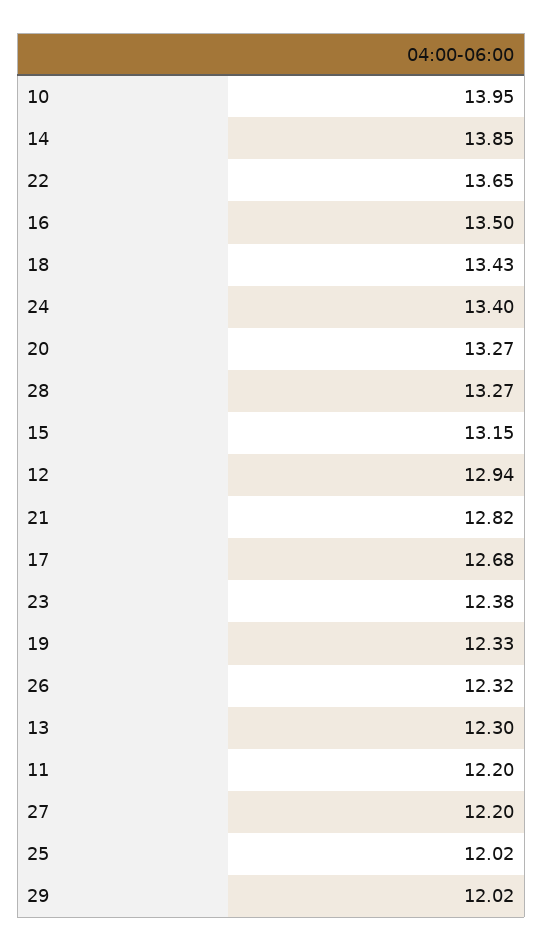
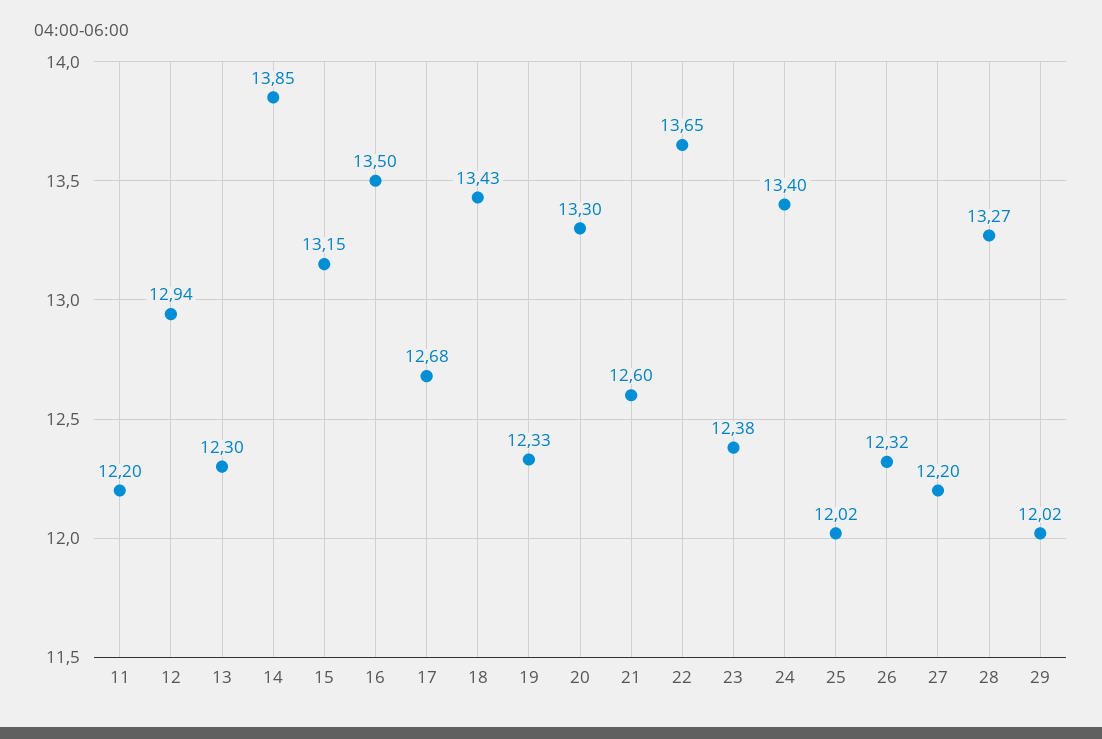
  {
-   "10": 13.95,
    "14": 13.85,
    "22": 13.65,
    "16": 13.5,
    "18": 13.43,
    "24": 13.4,
-   "20": 13.27,
+   "20": 13.3,
    "28": 13.27,
    "15": 13.15,
    "12": 12.94,
-   "21": 12.82,
+   "21": 12.6,
    "17": 12.68,
    "23": 12.38,
    "19": 12.33,
    "26": 12.32,
    "13": 12.3,
    "11": 12.2,
    "27": 12.2,
    "25": 12.02,
    "29": 12.02
  }

